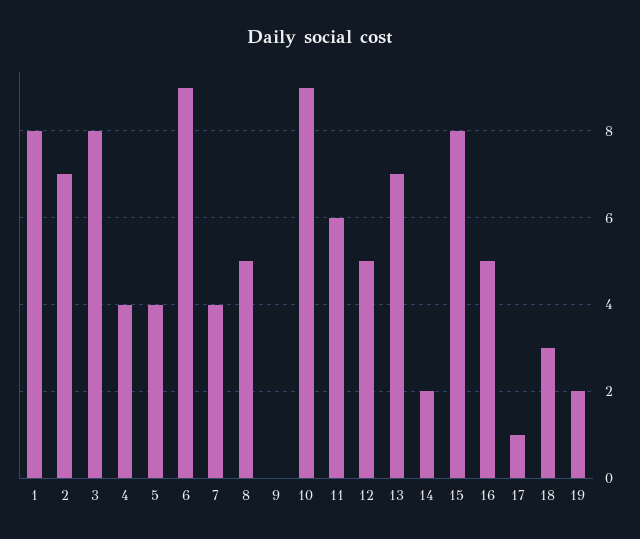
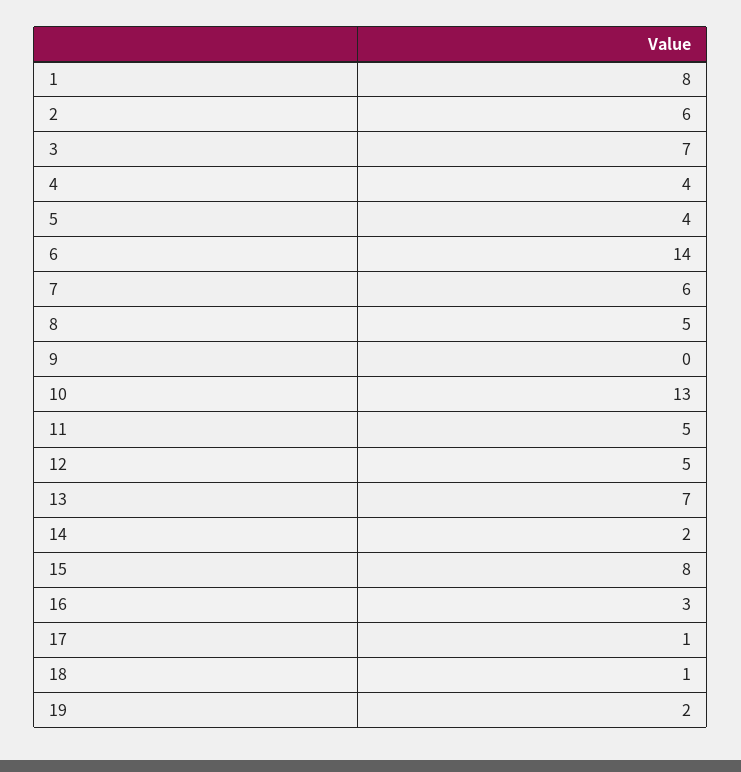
  {
    "1": 8,
-   "2": 7,
+   "2": 6,
-   "3": 8,
+   "3": 7,
    "4": 4,
    "5": 4,
-   "6": 9,
+   "6": 14,
-   "7": 4,
+   "7": 6,
    "8": 5,
    "9": 0,
-   "10": 9,
+   "10": 13,
-   "11": 6,
+   "11": 5,
    "12": 5,
    "13": 7,
    "14": 2,
    "15": 8,
-   "16": 5,
+   "16": 3,
    "17": 1,
-   "18": 3,
+   "18": 1,
    "19": 2
  }

